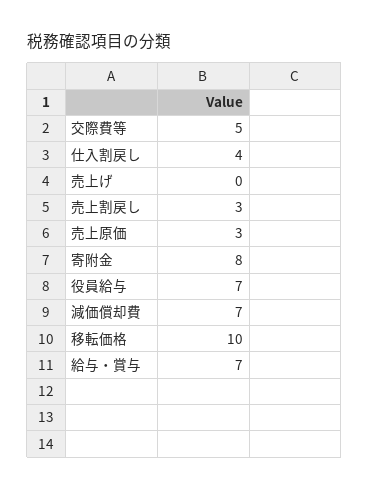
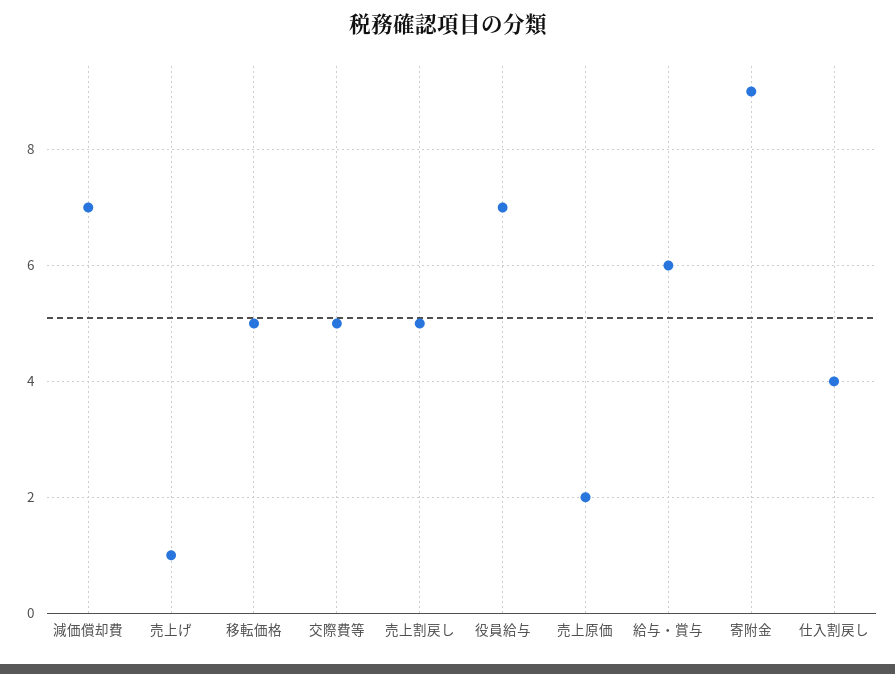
  {
    "交際費等": 5,
    "仕入割戻し": 4,
-   "売上げ": 0,
+   "売上げ": 1,
-   "売上割戻し": 3,
+   "売上割戻し": 5,
-   "売上原価": 3,
+   "売上原価": 2,
-   "寄附金": 8,
+   "寄附金": 9,
    "役員給与": 7,
    "減価償却費": 7,
-   "移転価格": 10,
+   "移転価格": 5,
-   "給与・賞与": 7
+   "給与・賞与": 6
  }

